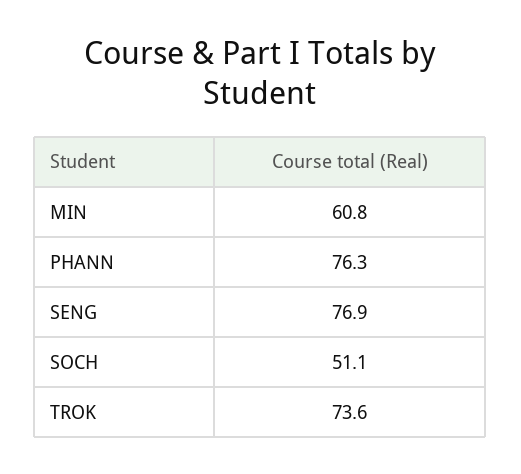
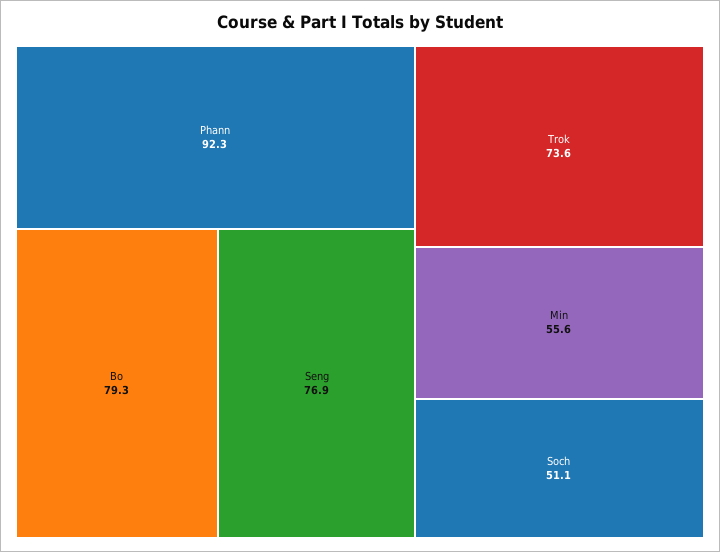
  {
-   "MIN": 60.8,
+   "MIN": 55.6,
-   "PHANN": 76.3,
+   "PHANN": 92.3,
    "SENG": 76.9,
    "SOCH": 51.1,
-   "TROK": 73.6
+   "TROK": 73.6,
+   "Bo": 79.3
  }

